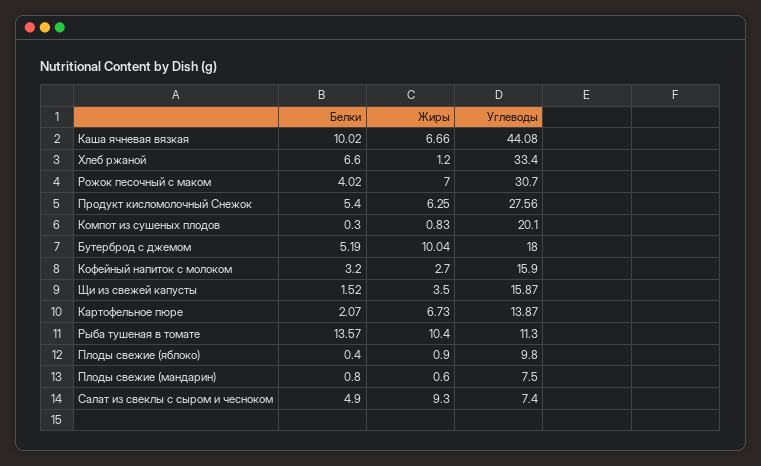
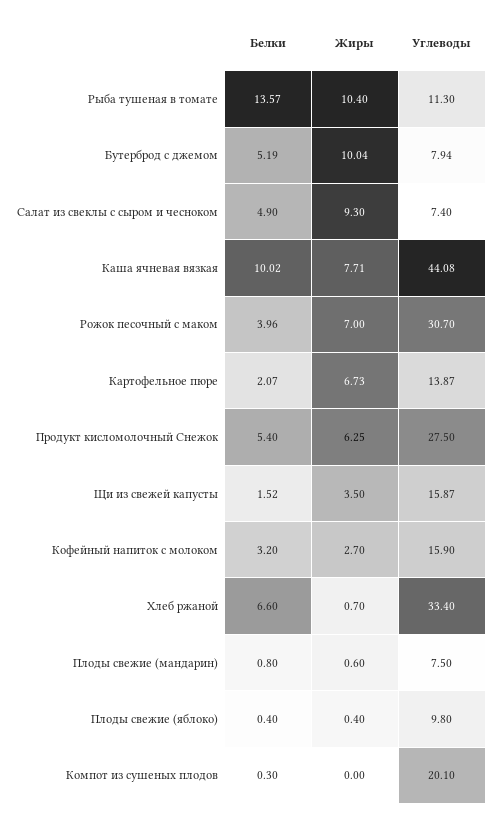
  {
    "Белки": {
      "Каша ячневая вязкая": 10.02,
      "Хлеб ржаной": 6.6,
-     "Рожок песочный с маком": 4.02,
+     "Рожок песочный с маком": 3.96,
      "Продукт кисломолочный Снежок": 5.4,
      "Компот из сушеных плодов": 0.3,
      "Бутерброд с джемом": 5.19,
      "Кофейный напиток с молоком": 3.2,
      "Щи из свежей капусты": 1.52,
      "Картофельное пюре": 2.07,
      "Рыба тушеная в томате": 13.57,
      "Плоды свежие (яблоко)": 0.4,
      "Плоды свежие (мандарин)": 0.8,
      "Салат из свеклы с сыром и чесноком": 4.9
    },
    "Жиры": {
-     "Каша ячневая вязкая": 6.66,
+     "Каша ячневая вязкая": 7.71,
-     "Хлеб ржаной": 1.2,
+     "Хлеб ржаной": 0.7,
      "Рожок песочный с маком": 7,
      "Продукт кисломолочный Снежок": 6.25,
-     "Компот из сушеных плодов": 0.83,
+     "Компот из сушеных плодов": 0,
      "Бутерброд с джемом": 10.04,
      "Кофейный напиток с молоком": 2.7,
      "Щи из свежей капусты": 3.5,
      "Картофельное пюре": 6.73,
      "Рыба тушеная в томате": 10.4,
-     "Плоды свежие (яблоко)": 0.9,
+     "Плоды свежие (яблоко)": 0.4,
      "Плоды свежие (мандарин)": 0.6,
      "Салат из свеклы с сыром и чесноком": 9.3
    },
    "Углеводы": {
      "Каша ячневая вязкая": 44.08,
      "Хлеб ржаной": 33.4,
      "Рожок песочный с маком": 30.7,
-     "Продукт кисломолочный Снежок": 27.56,
+     "Продукт кисломолочный Снежок": 27.5,
      "Компот из сушеных плодов": 20.1,
-     "Бутерброд с джемом": 18,
+     "Бутерброд с джемом": 7.94,
      "Кофейный напиток с молоком": 15.9,
      "Щи из свежей капусты": 15.87,
      "Картофельное пюре": 13.87,
      "Рыба тушеная в томате": 11.3,
      "Плоды свежие (яблоко)": 9.8,
      "Плоды свежие (мандарин)": 7.5,
      "Салат из свеклы с сыром и чесноком": 7.4
    }
  }

